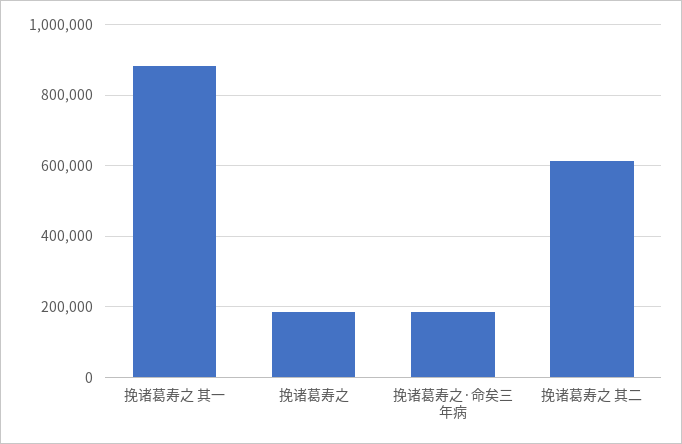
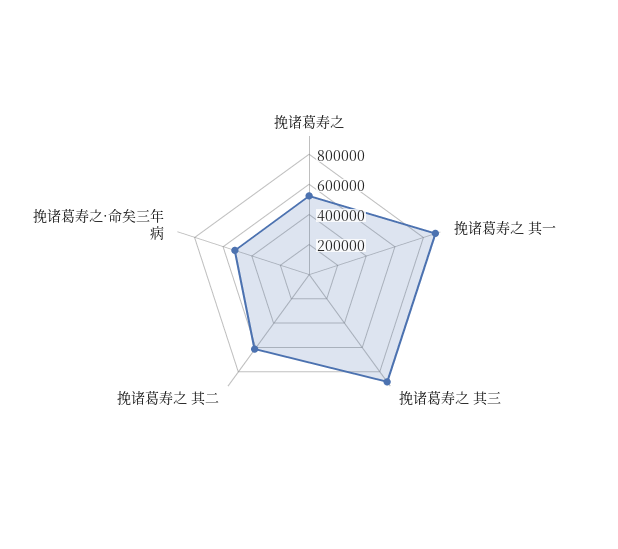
  {
    "挽诸葛寿之 其一": 880000,
-   "挽诸葛寿之": 180000,
+   "挽诸葛寿之": 500000,
-   "挽诸葛寿之·命矣三年病": 180000,
+   "挽诸葛寿之·命矣三年病": 500000,
-   "挽诸葛寿之 其二": 620000
+   "挽诸葛寿之 其二": 620000,
+   "挽诸葛寿之 其三": 900000
  }

